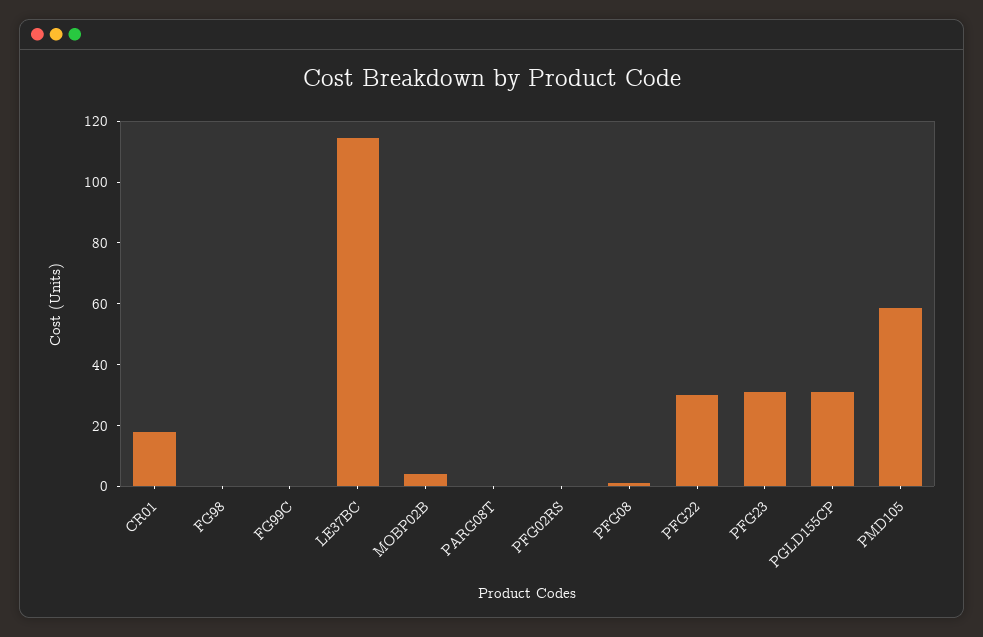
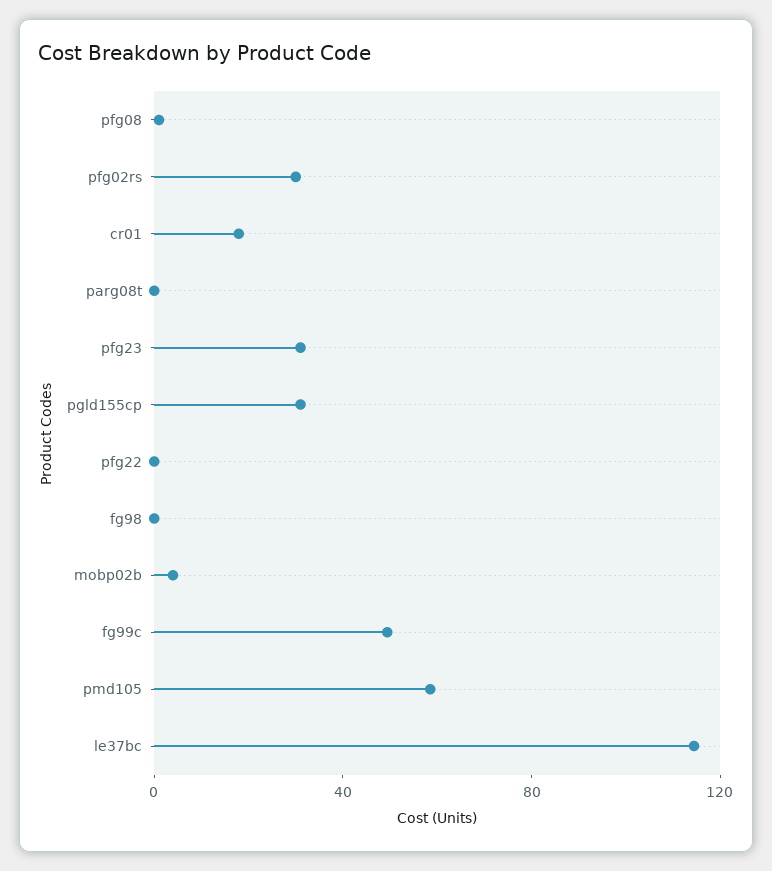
  {
    "CR01": 20,
    "FG98": 0,
-   "FG99C": 0,
+   "FG99C": 50,
    "LE37BC": 115,
    "MOBP02B": 5,
    "PARG08T": 0,
-   "PFG02RS": 0,
+   "PFG02RS": 30,
    "PFG08": 0,
-   "PFG22": 30,
+   "PFG22": 0,
    "PFG23": 30,
    "PGLD155CP": 30,
    "PMD105": 60
  }

